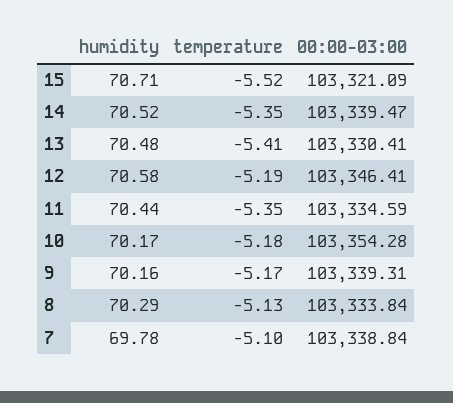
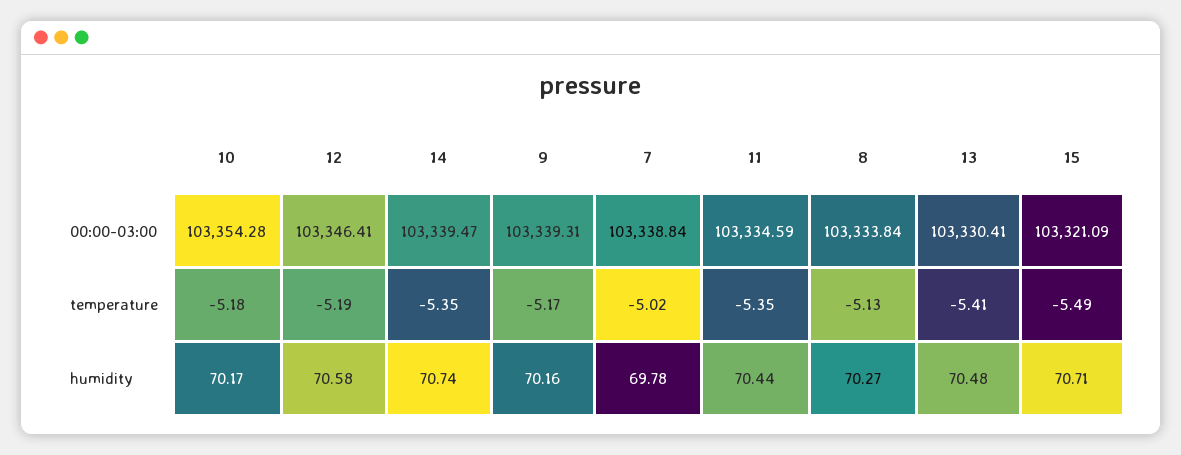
  {
    "humidity": {
      "15": 70.71,
-     "14": 70.52,
+     "14": 70.74,
      "13": 70.48,
      "12": 70.58,
      "11": 70.44,
      "10": 70.17,
      "9": 70.16,
-     "8": 70.29,
+     "8": 70.27,
      "7": 69.78
    },
    "temperature": {
-     "15": -5.52,
+     "15": -5.49,
      "14": -5.35,
      "13": -5.41,
      "12": -5.19,
      "11": -5.35,
      "10": -5.18,
      "9": -5.17,
      "8": -5.13,
-     "7": -5.1
+     "7": -5.02
    },
    "00:00-03:00": {
      "15": 103321.09,
      "14": 103339.47,
      "13": 103330.41,
      "12": 103346.41,
      "11": 103334.59,
      "10": 103354.28,
      "9": 103339.31,
      "8": 103333.84,
      "7": 103338.84
    }
  }

